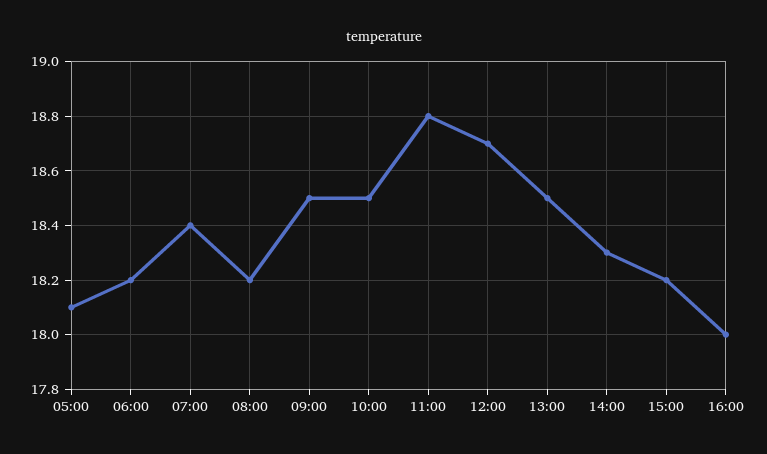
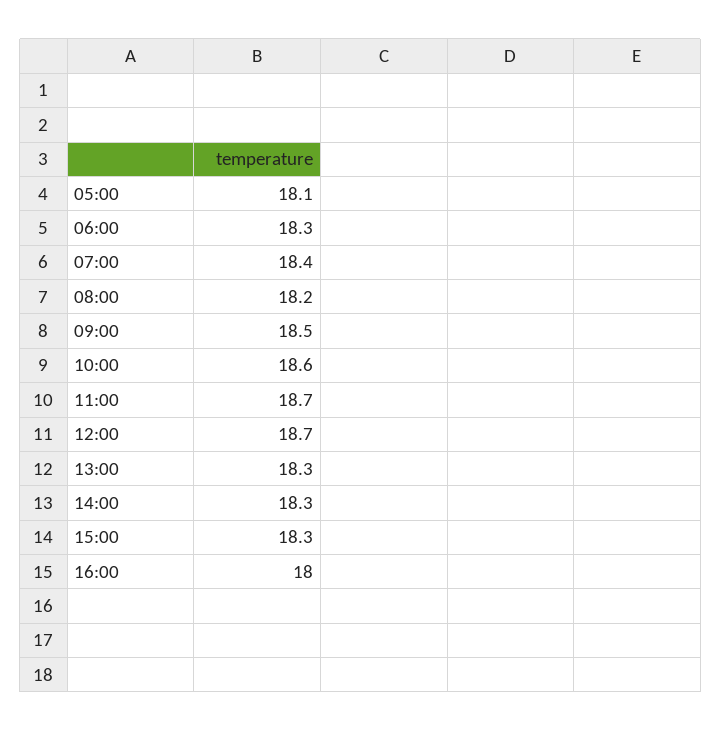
  {
    "05:00": 18.1,
-   "06:00": 18.2,
+   "06:00": 18.3,
    "07:00": 18.4,
    "08:00": 18.2,
    "09:00": 18.5,
-   "10:00": 18.5,
+   "10:00": 18.6,
-   "11:00": 18.8,
+   "11:00": 18.7,
    "12:00": 18.7,
-   "13:00": 18.5,
+   "13:00": 18.3,
    "14:00": 18.3,
-   "15:00": 18.2,
+   "15:00": 18.3,
    "16:00": 18
  }

